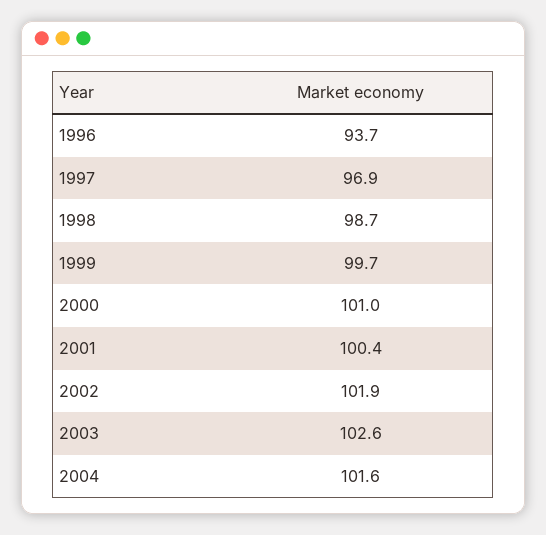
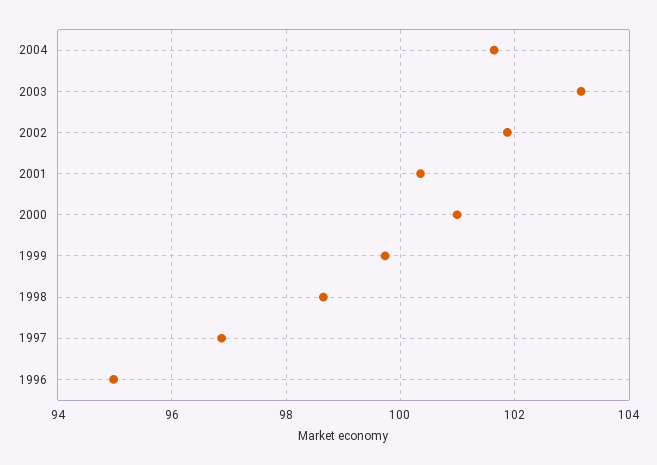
  {
-   "1996": 93.7,
+   "1996": 95,
    "1997": 96.9,
    "1998": 98.7,
    "1999": 99.7,
    "2000": 101,
    "2001": 100.4,
    "2002": 101.9,
-   "2003": 102.6,
+   "2003": 103.2,
    "2004": 101.6
  }

